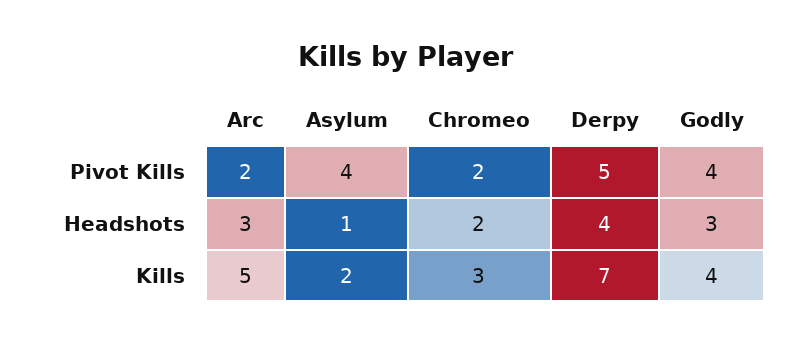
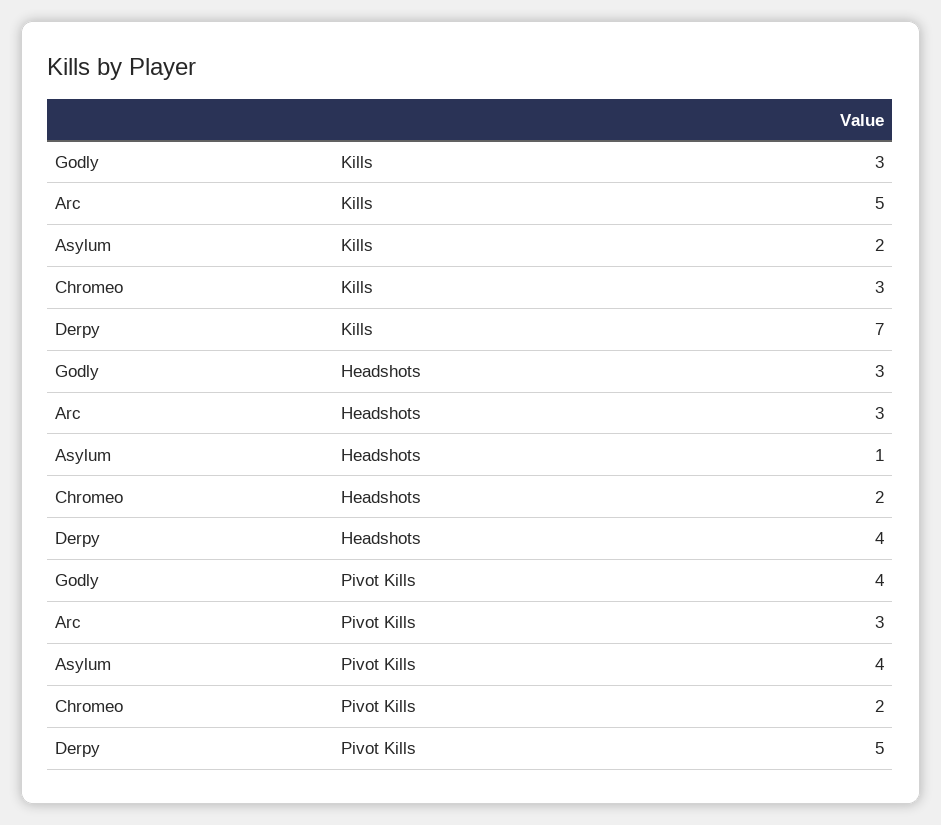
  {
    "Arc": {
-     "Pivot Kills": 2,
+     "Pivot Kills": 3,
      "Headshots": 3,
      "Kills": 5
    },
    "Asylum": {
      "Pivot Kills": 4,
      "Headshots": 1,
      "Kills": 2
    },
    "Chromeo": {
      "Pivot Kills": 2,
      "Headshots": 2,
      "Kills": 3
    },
    "Derpy": {
      "Pivot Kills": 5,
      "Headshots": 4,
      "Kills": 7
    },
    "Godly": {
      "Pivot Kills": 4,
      "Headshots": 3,
-     "Kills": 4
+     "Kills": 3
    }
  }

